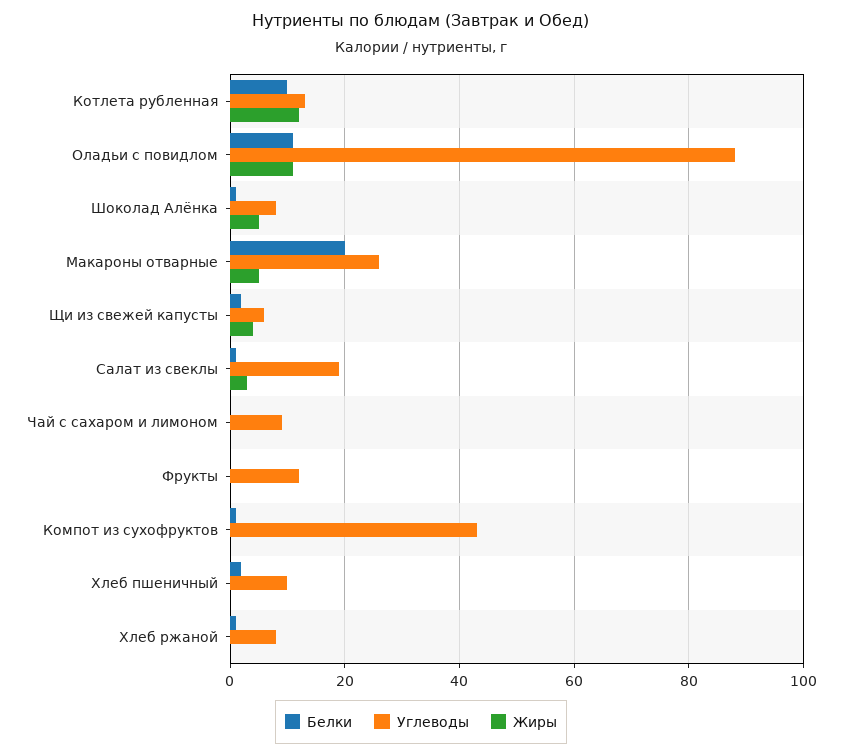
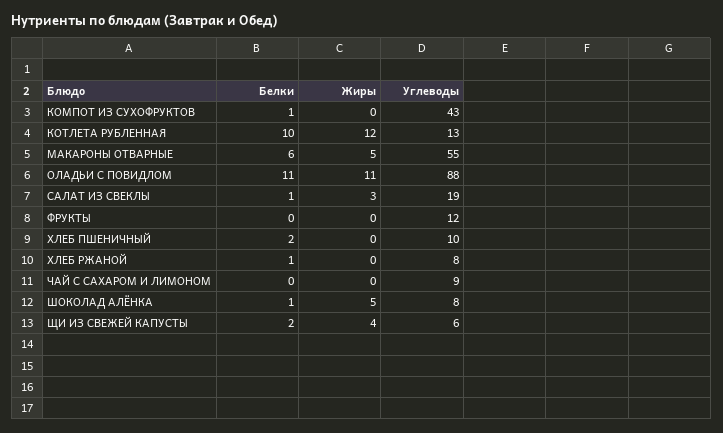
  {
    "Белки": {
      "Котлета рубленная": 10,
      "Оладьи с повидлом": 11,
      "Шоколад Алёнка": 1,
-     "Макароны отварные": 20,
+     "Макароны отварные": 6,
      "Щи из свежей капусты": 2,
      "Салат из свеклы": 1,
      "Чай с сахаром и лимоном": 0,
      "Фрукты": 0,
      "Компот из сухофруктов": 1,
      "Хлеб пшеничный": 2,
      "Хлеб ржаной": 1
    },
    "Углеводы": {
      "Котлета рубленная": 13,
      "Оладьи с повидлом": 88,
      "Шоколад Алёнка": 8,
-     "Макароны отварные": 25,
+     "Макароны отварные": 55,
      "Щи из свежей капусты": 6,
      "Салат из свеклы": 19,
      "Чай с сахаром и лимоном": 9,
      "Фрукты": 12,
      "Компот из сухофруктов": 43,
      "Хлеб пшеничный": 10,
      "Хлеб ржаной": 8
    },
    "Жиры": {
      "Котлета рубленная": 12,
      "Оладьи с повидлом": 11,
      "Шоколад Алёнка": 5,
      "Макароны отварные": 5,
      "Щи из свежей капусты": 4,
      "Салат из свеклы": 3,
      "Чай с сахаром и лимоном": 0,
      "Фрукты": 0,
      "Компот из сухофруктов": 0,
      "Хлеб пшеничный": 0,
      "Хлеб ржаной": 0
    }
  }

